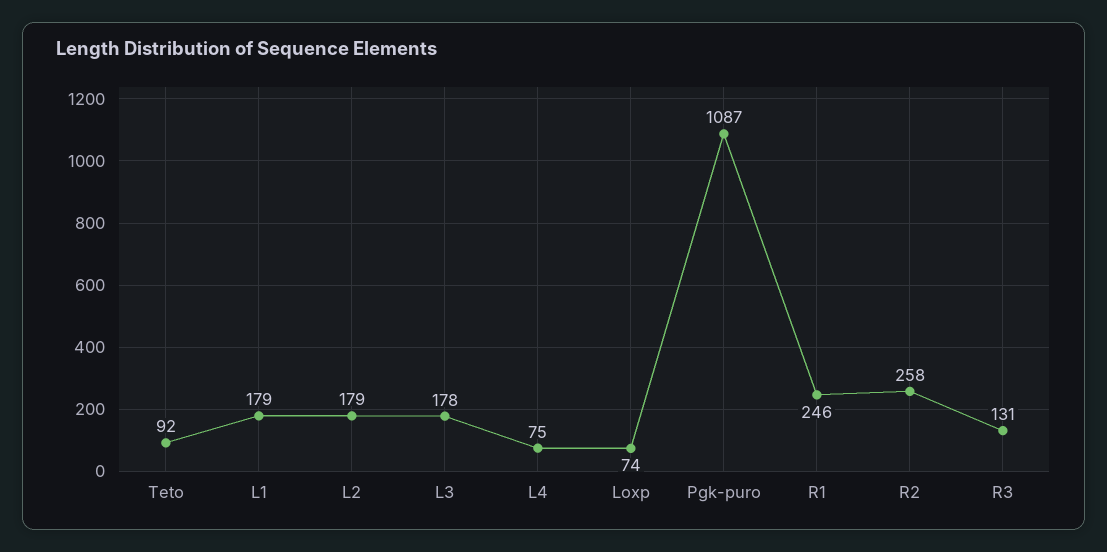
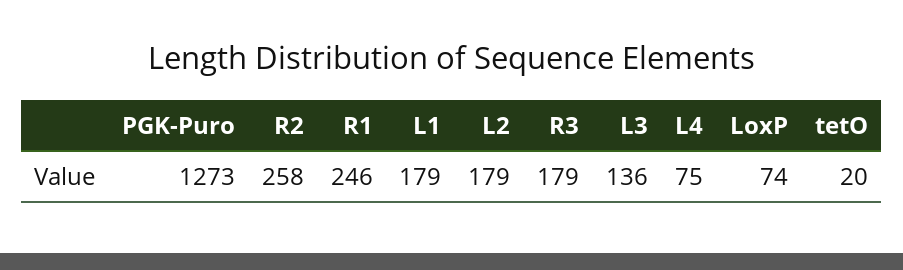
  {
-   "Teto": 92,
+   "Teto": 20,
    "L1": 179,
    "L2": 179,
-   "L3": 178,
+   "L3": 136,
    "L4": 75,
    "Loxp": 74,
-   "Pgk-puro": 1087,
+   "Pgk-puro": 1273,
    "R1": 246,
    "R2": 258,
-   "R3": 131
+   "R3": 179
  }

